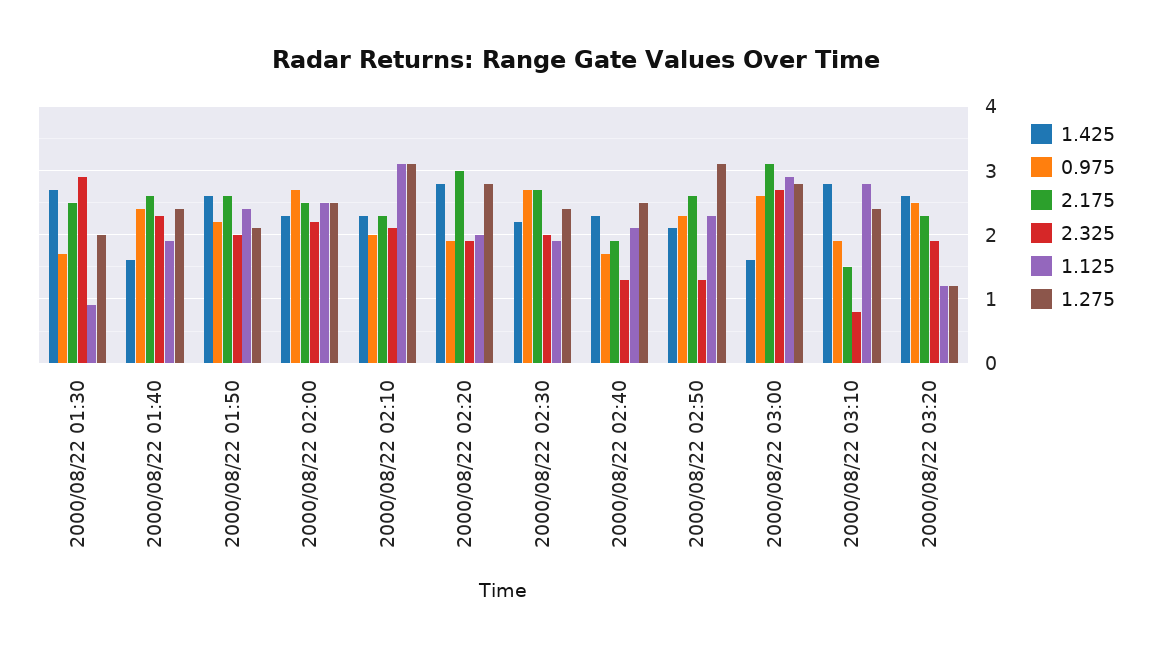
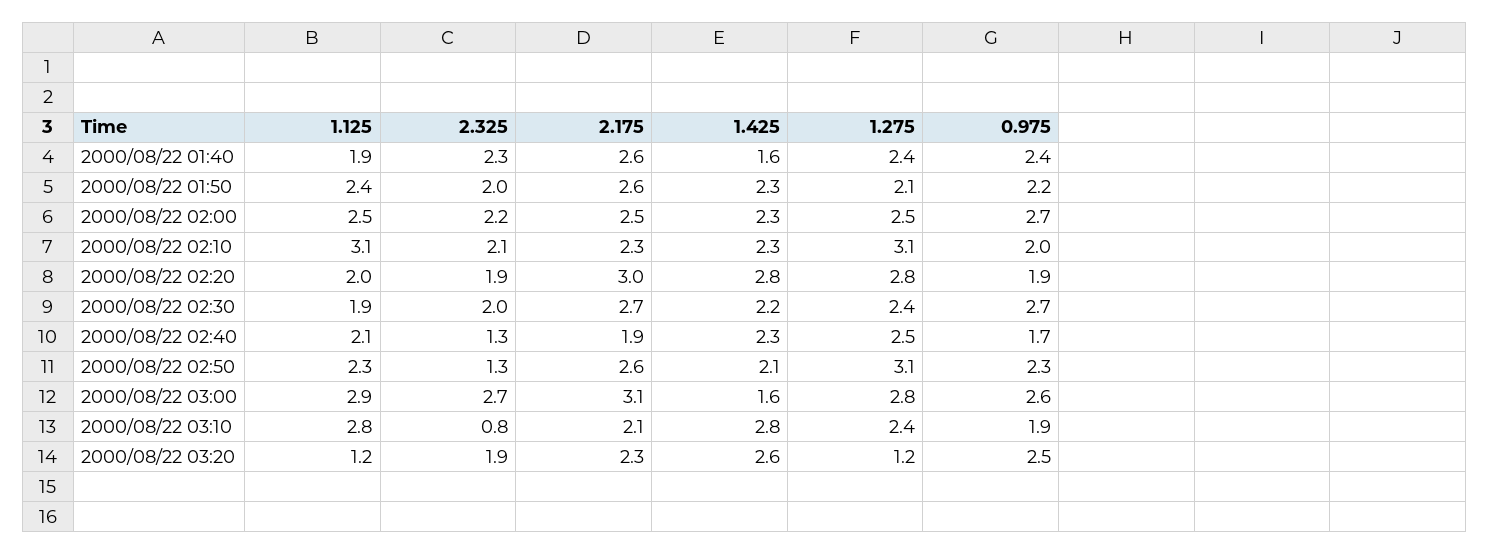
  {
    "1.425": {
-     "2000/08/22 01:30": 2.7,
      "2000/08/22 01:40": 1.6,
-     "2000/08/22 01:50": 2.6,
+     "2000/08/22 01:50": 2.3,
      "2000/08/22 02:00": 2.3,
      "2000/08/22 02:10": 2.3,
      "2000/08/22 02:20": 2.8,
      "2000/08/22 02:30": 2.2,
      "2000/08/22 02:40": 2.3,
      "2000/08/22 02:50": 2.1,
      "2000/08/22 03:00": 1.6,
      "2000/08/22 03:10": 2.8,
      "2000/08/22 03:20": 2.6
    },
    "0.975": {
-     "2000/08/22 01:30": 1.7,
      "2000/08/22 01:40": 2.4,
      "2000/08/22 01:50": 2.2,
      "2000/08/22 02:00": 2.7,
      "2000/08/22 02:10": 2,
      "2000/08/22 02:20": 1.9,
      "2000/08/22 02:30": 2.7,
      "2000/08/22 02:40": 1.7,
      "2000/08/22 02:50": 2.3,
      "2000/08/22 03:00": 2.6,
      "2000/08/22 03:10": 1.9,
      "2000/08/22 03:20": 2.5
    },
    "2.175": {
-     "2000/08/22 01:30": 2.5,
      "2000/08/22 01:40": 2.6,
      "2000/08/22 01:50": 2.6,
      "2000/08/22 02:00": 2.5,
      "2000/08/22 02:10": 2.3,
      "2000/08/22 02:20": 3,
      "2000/08/22 02:30": 2.7,
      "2000/08/22 02:40": 1.9,
      "2000/08/22 02:50": 2.6,
      "2000/08/22 03:00": 3.1,
-     "2000/08/22 03:10": 1.5,
+     "2000/08/22 03:10": 2.1,
      "2000/08/22 03:20": 2.3
    },
    "2.325": {
-     "2000/08/22 01:30": 2.9,
      "2000/08/22 01:40": 2.3,
      "2000/08/22 01:50": 2,
      "2000/08/22 02:00": 2.2,
      "2000/08/22 02:10": 2.1,
      "2000/08/22 02:20": 1.9,
      "2000/08/22 02:30": 2,
      "2000/08/22 02:40": 1.3,
      "2000/08/22 02:50": 1.3,
      "2000/08/22 03:00": 2.7,
      "2000/08/22 03:10": 0.8,
      "2000/08/22 03:20": 1.9
    },
    "1.125": {
-     "2000/08/22 01:30": 0.9,
      "2000/08/22 01:40": 1.9,
      "2000/08/22 01:50": 2.4,
      "2000/08/22 02:00": 2.5,
      "2000/08/22 02:10": 3.1,
      "2000/08/22 02:20": 2,
      "2000/08/22 02:30": 1.9,
      "2000/08/22 02:40": 2.1,
      "2000/08/22 02:50": 2.3,
      "2000/08/22 03:00": 2.9,
      "2000/08/22 03:10": 2.8,
      "2000/08/22 03:20": 1.2
    },
    "1.275": {
-     "2000/08/22 01:30": 2,
      "2000/08/22 01:40": 2.4,
      "2000/08/22 01:50": 2.1,
      "2000/08/22 02:00": 2.5,
      "2000/08/22 02:10": 3.1,
      "2000/08/22 02:20": 2.8,
      "2000/08/22 02:30": 2.4,
      "2000/08/22 02:40": 2.5,
      "2000/08/22 02:50": 3.1,
      "2000/08/22 03:00": 2.8,
      "2000/08/22 03:10": 2.4,
      "2000/08/22 03:20": 1.2
    }
  }

